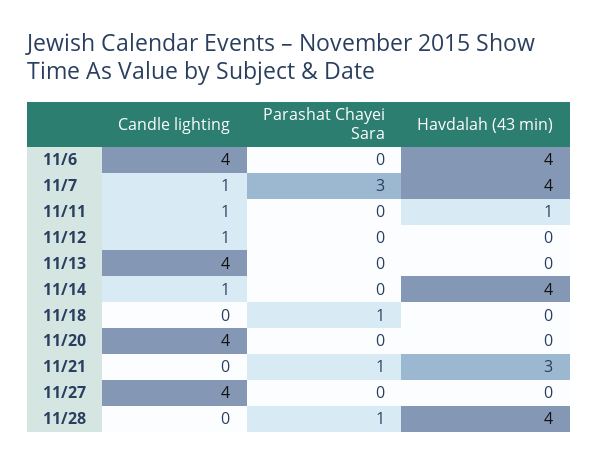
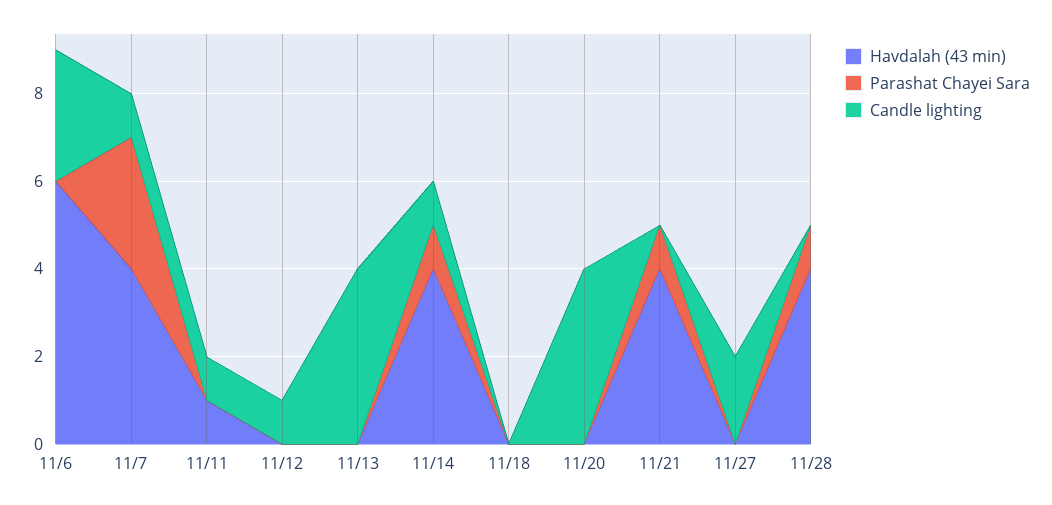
  {
    "Candle lighting": {
-     "11/6": 4,
+     "11/6": 3,
      "11/7": 1,
      "11/11": 1,
      "11/12": 1,
      "11/13": 4,
      "11/14": 1,
      "11/18": 0,
      "11/20": 4,
      "11/21": 0,
-     "11/27": 4,
+     "11/27": 2,
      "11/28": 0
    },
    "Parashat Chayei Sara": {
      "11/6": 0,
      "11/7": 3,
      "11/11": 0,
      "11/12": 0,
      "11/13": 0,
-     "11/14": 0,
+     "11/14": 1,
-     "11/18": 1,
+     "11/18": 0,
      "11/20": 0,
      "11/21": 1,
      "11/27": 0,
      "11/28": 1
    },
    "Havdalah (43 min)": {
-     "11/6": 4,
+     "11/6": 6,
      "11/7": 4,
      "11/11": 1,
      "11/12": 0,
      "11/13": 0,
      "11/14": 4,
      "11/18": 0,
      "11/20": 0,
-     "11/21": 3,
+     "11/21": 4,
      "11/27": 0,
      "11/28": 4
    }
  }

